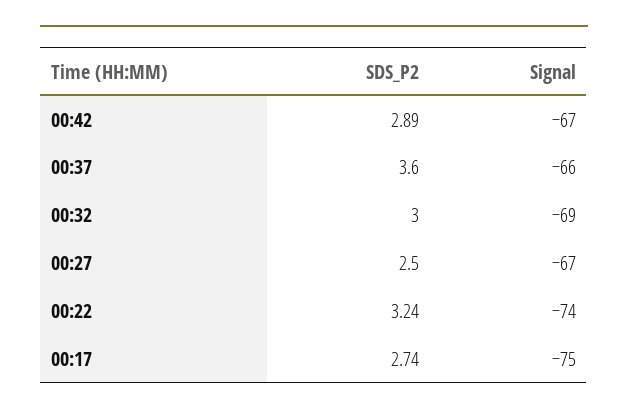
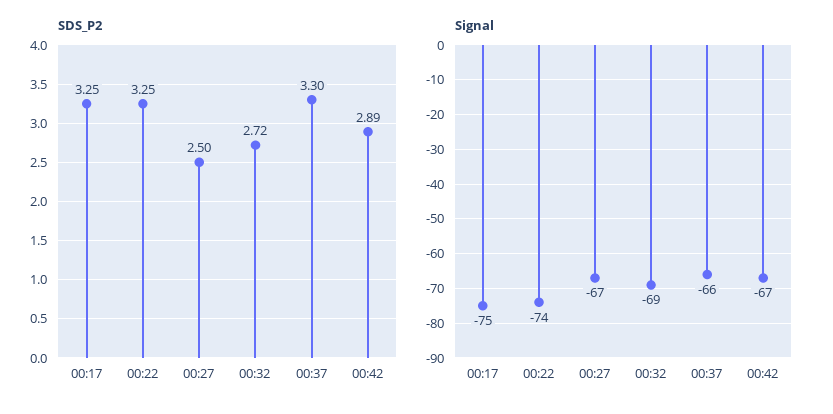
  {
    "SDS_P2": {
      "00:42": 2.89,
-     "00:37": 3.6,
+     "00:37": 3.3,
-     "00:32": 3,
+     "00:32": 2.72,
      "00:27": 2.5,
-     "00:22": 3.24,
+     "00:22": 3.25,
-     "00:17": 2.74
+     "00:17": 3.25
    },
    "Signal": {
      "00:42": -67,
      "00:37": -66,
      "00:32": -69,
      "00:27": -67,
      "00:22": -74,
      "00:17": -75
    }
  }

